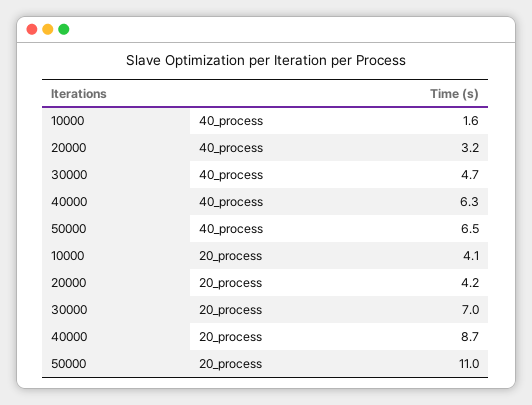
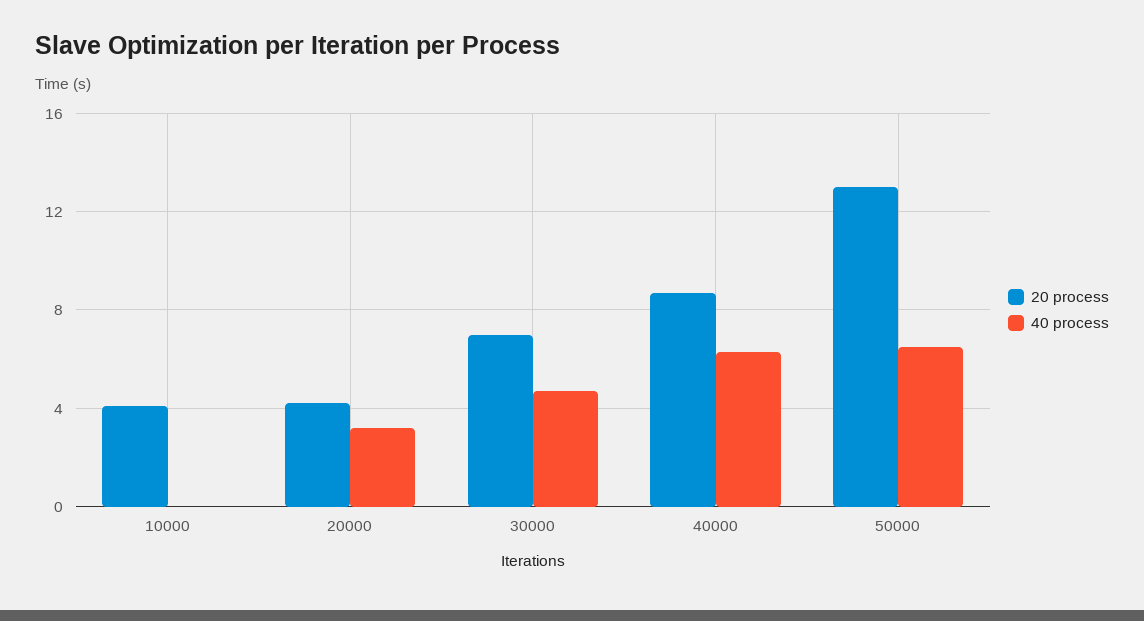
  {
    "40_process": {
-     "10000": 1.6,
+     "10000": 0,
      "20000": 3.2,
      "30000": 4.7,
      "40000": 6.3,
      "50000": 6.5
    },
    "20_process": {
      "10000": 4.1,
      "20000": 4.2,
      "30000": 7,
      "40000": 8.7,
-     "50000": 11
+     "50000": 13
    }
  }

